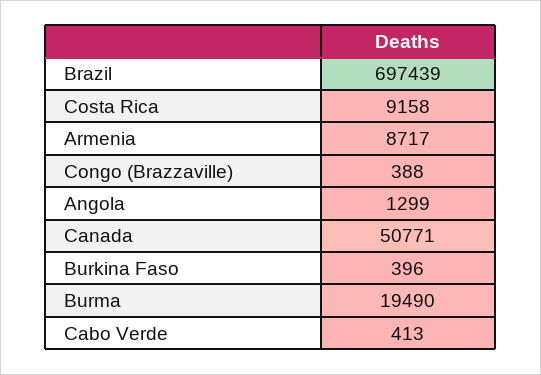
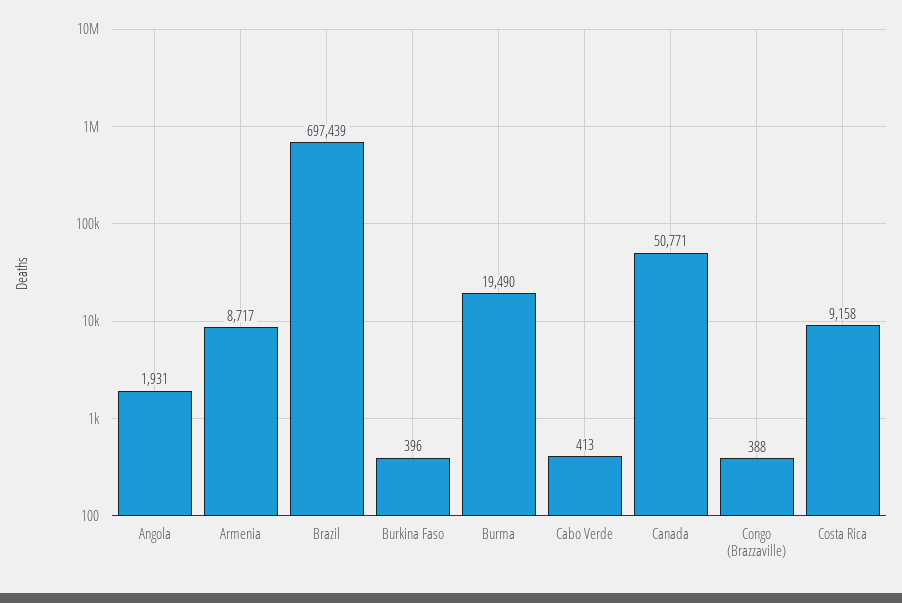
  {
    "Brazil": 697439,
    "Costa Rica": 9158,
    "Armenia": 8717,
    "Congo (Brazzaville)": 388,
-   "Angola": 1299,
+   "Angola": 1931,
    "Canada": 50771,
    "Burkina Faso": 396,
    "Burma": 19490,
    "Cabo Verde": 413
  }

